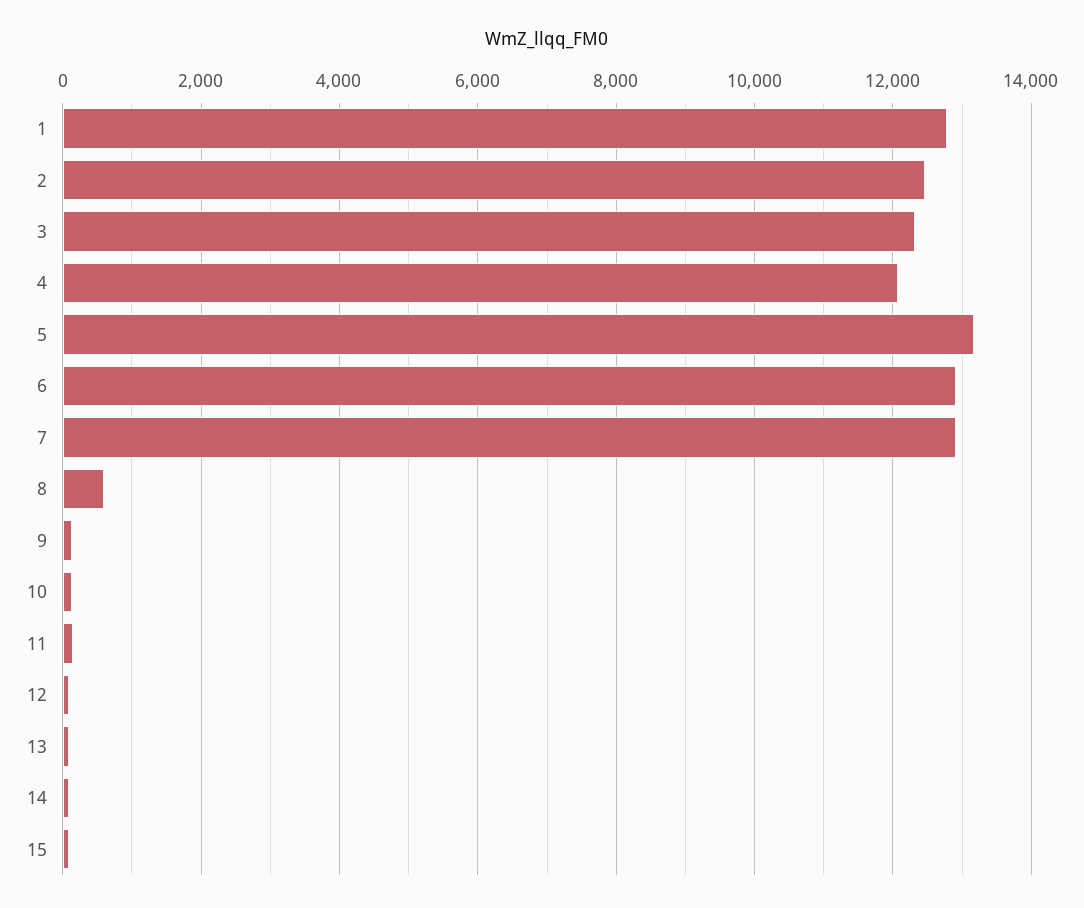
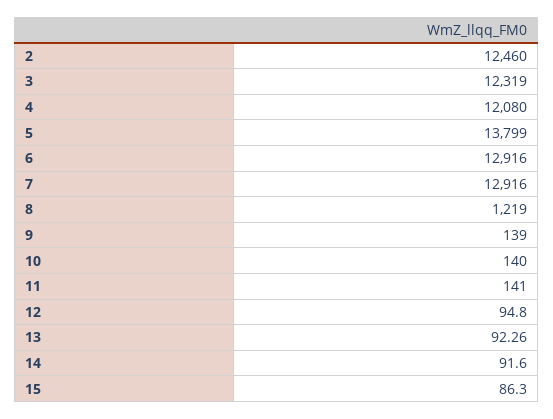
  {
-   "1": 12800,
    "2": 12460,
    "3": 12319,
    "4": 12080,
-   "5": 13200,
+   "5": 13799,
    "6": 12916,
    "7": 12916,
-   "8": 600,
+   "8": 1219,
    "9": 139,
    "10": 140,
    "11": 141,
    "12": 94.8,
    "13": 92.26,
    "14": 91.6,
    "15": 86.3
  }

